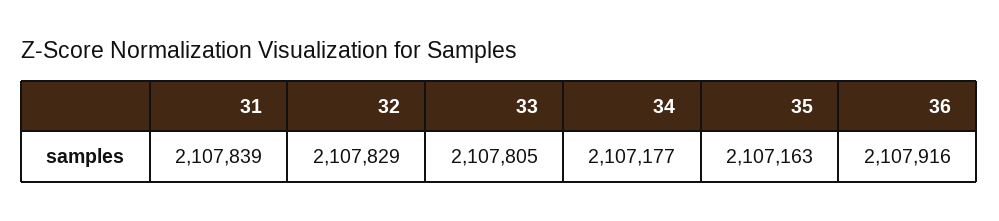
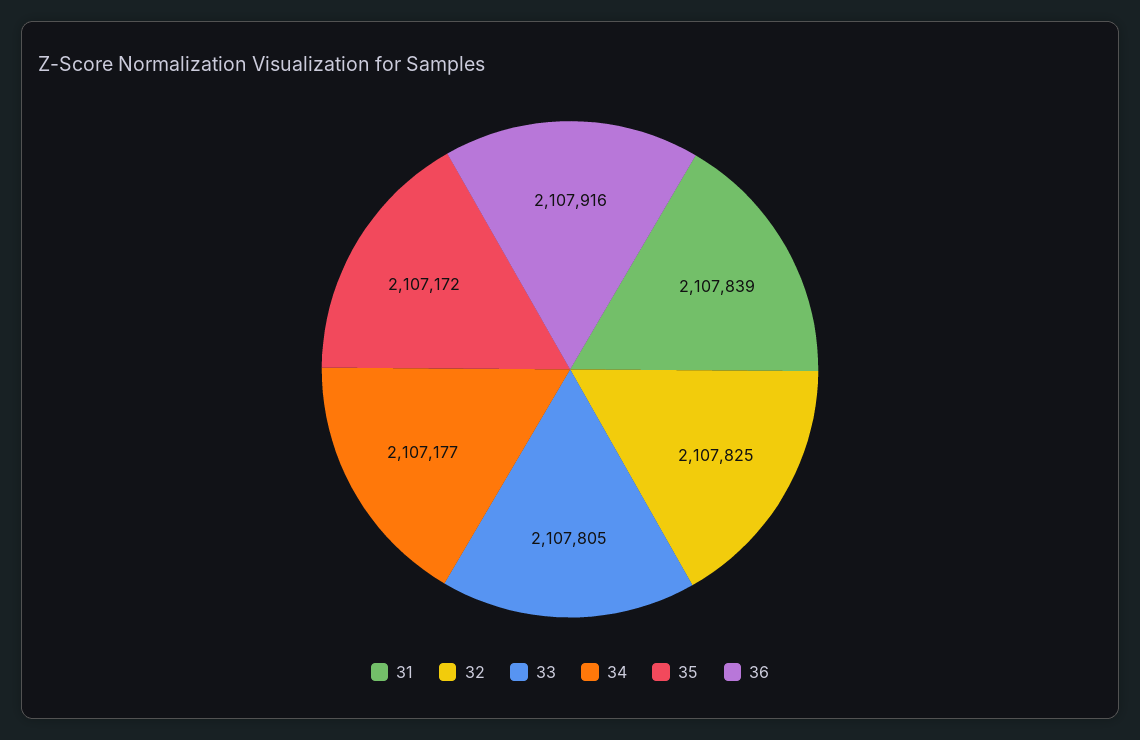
  {
    "31": 2107839,
-   "32": 2107829,
+   "32": 2107825,
    "33": 2107805,
    "34": 2107177,
-   "35": 2107163,
+   "35": 2107172,
    "36": 2107916
  }

